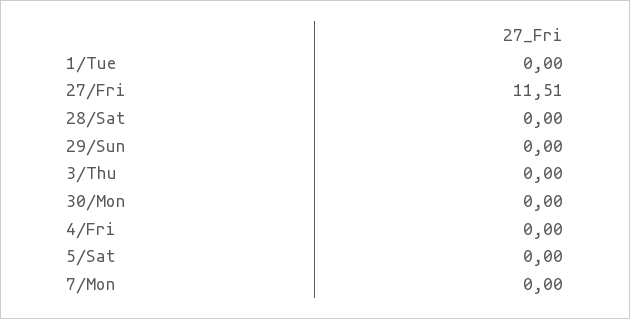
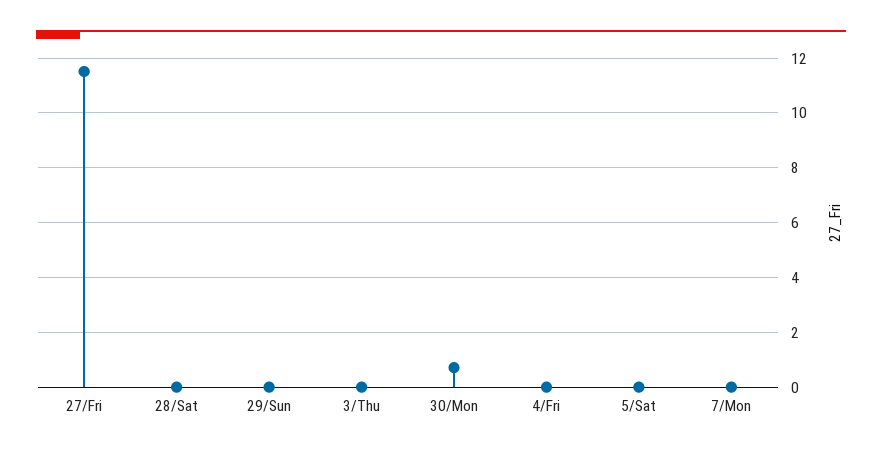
  {
-   "1/Tue": 0,
    "27/Fri": 11.51,
    "28/Sat": 0,
    "29/Sun": 0,
    "3/Thu": 0,
-   "30/Mon": 0,
+   "30/Mon": 0.75,
    "4/Fri": 0,
    "5/Sat": 0,
    "7/Mon": 0
  }

